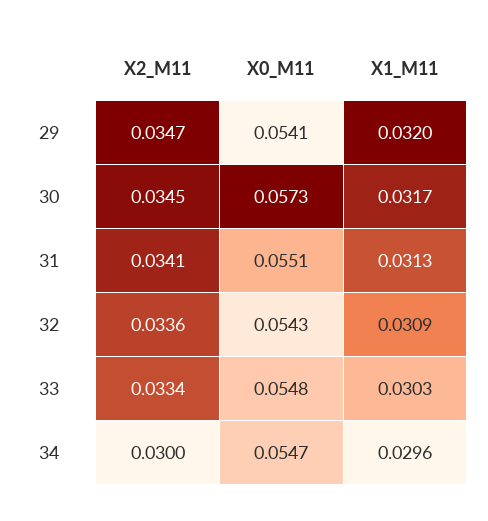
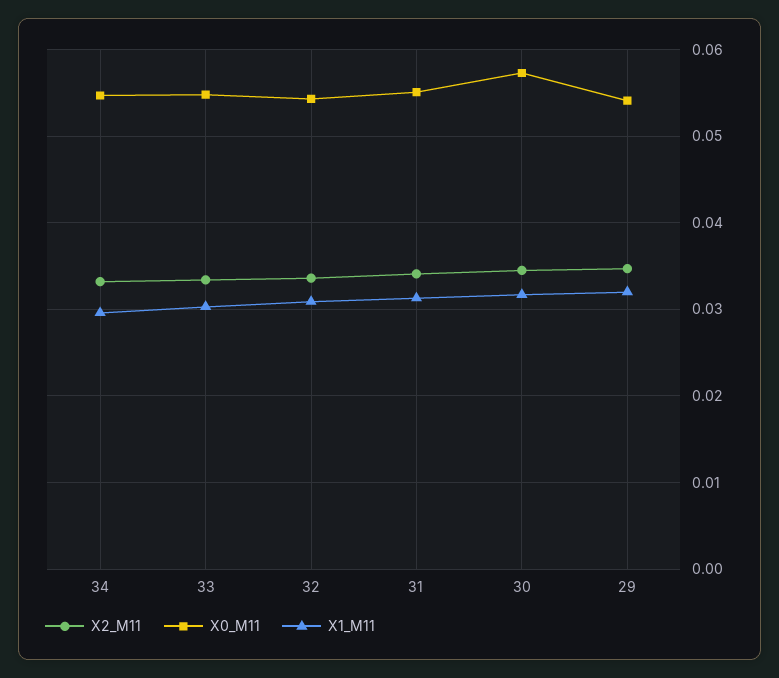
  {
    "X2_M11": {
      "29": 0.0347,
      "30": 0.0345,
      "31": 0.0341,
      "32": 0.0336,
      "33": 0.0334,
-     "34": 0.03
+     "34": 0.033
    },
    "X0_M11": {
      "29": 0.0541,
      "30": 0.0573,
      "31": 0.0551,
      "32": 0.0543,
      "33": 0.0548,
      "34": 0.0547
    },
    "X1_M11": {
      "29": 0.032,
      "30": 0.0317,
      "31": 0.0313,
      "32": 0.0309,
      "33": 0.0303,
      "34": 0.0296
    }
  }

